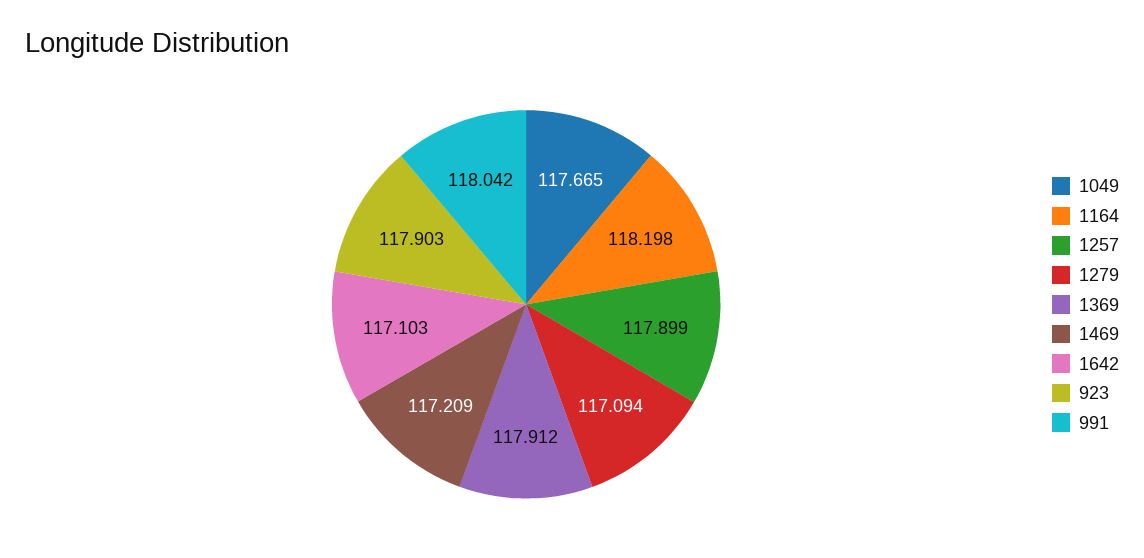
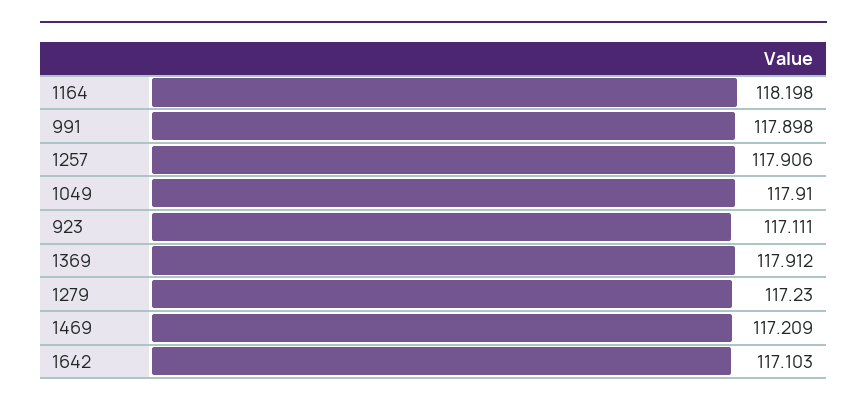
  {
-   "1049": 117.665,
+   "1049": 117.91,
    "1164": 118.198,
-   "1257": 117.899,
+   "1257": 117.906,
-   "1279": 117.094,
+   "1279": 117.23,
    "1369": 117.912,
    "1469": 117.209,
    "1642": 117.103,
-   "923": 117.903,
+   "923": 117.111,
-   "991": 118.042
+   "991": 117.898
  }

